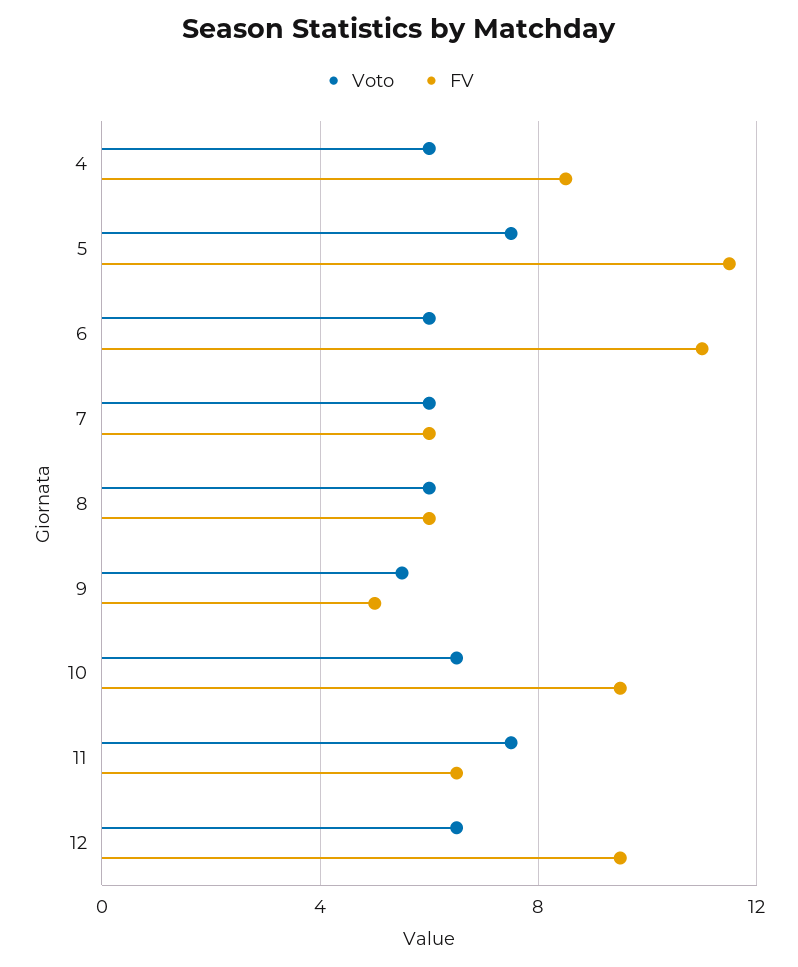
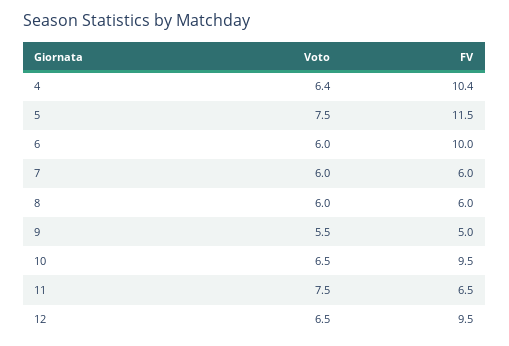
  {
    "Voto": {
-     "4": 6,
+     "4": 6.4,
      "5": 7.5,
      "6": 6,
      "7": 6,
      "8": 6,
      "9": 5.5,
      "10": 6.5,
      "11": 7.5,
      "12": 6.5
    },
    "FV": {
-     "4": 8.5,
+     "4": 10.4,
      "5": 11.5,
-     "6": 11,
+     "6": 10,
      "7": 6,
      "8": 6,
      "9": 5,
      "10": 9.5,
      "11": 6.5,
      "12": 9.5
    }
  }

